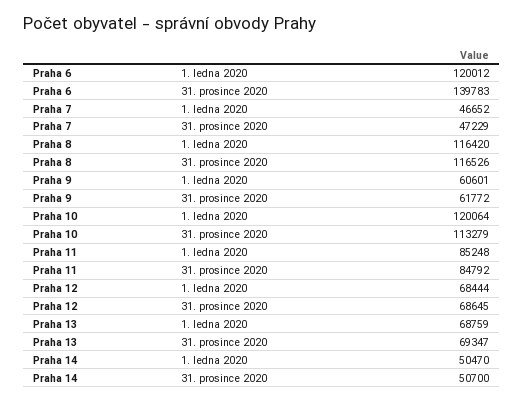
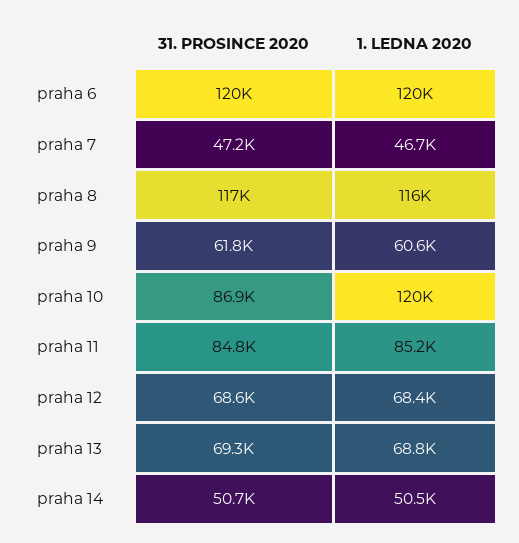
  {
    "Praha 6": {
      "1. ledna 2020": 120012,
-     "31. prosince 2020": 139783
+     "31. prosince 2020": 120000
    },
    "Praha 7": {
      "1. ledna 2020": 46652,
      "31. prosince 2020": 47229
    },
    "Praha 8": {
      "1. ledna 2020": 116420,
      "31. prosince 2020": 116526
    },
    "Praha 9": {
      "1. ledna 2020": 60601,
      "31. prosince 2020": 61772
    },
    "Praha 10": {
      "1. ledna 2020": 120064,
-     "31. prosince 2020": 113279
+     "31. prosince 2020": 86900
    },
    "Praha 11": {
      "1. ledna 2020": 85248,
      "31. prosince 2020": 84792
    },
    "Praha 12": {
      "1. ledna 2020": 68444,
      "31. prosince 2020": 68645
    },
    "Praha 13": {
      "1. ledna 2020": 68759,
      "31. prosince 2020": 69347
    },
    "Praha 14": {
      "1. ledna 2020": 50470,
      "31. prosince 2020": 50700
    }
  }

